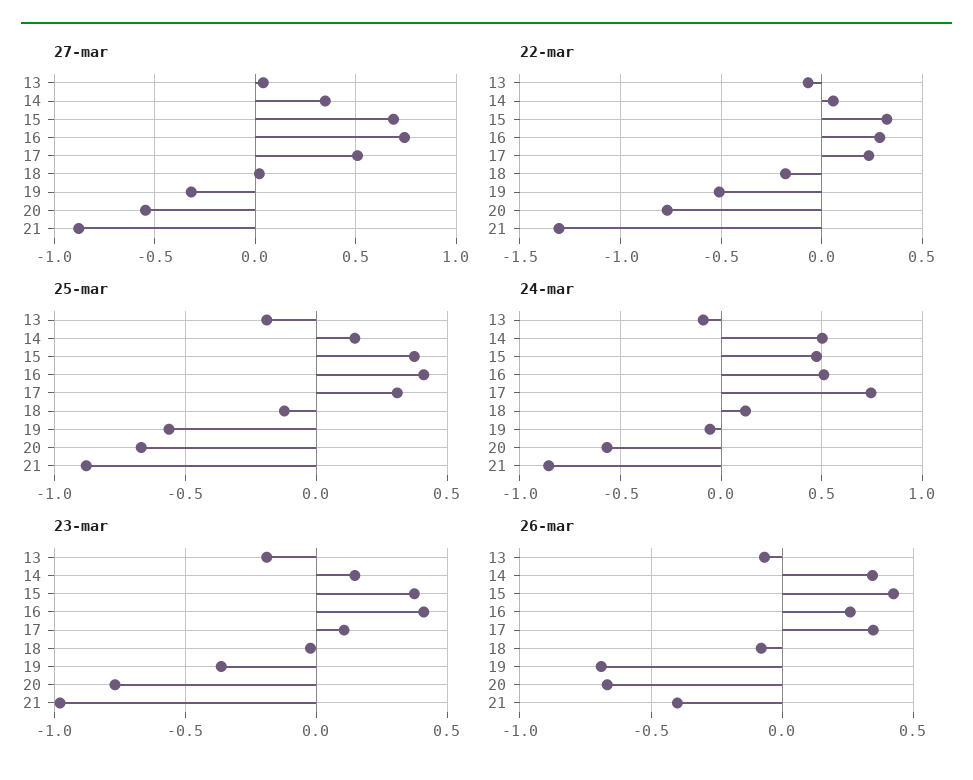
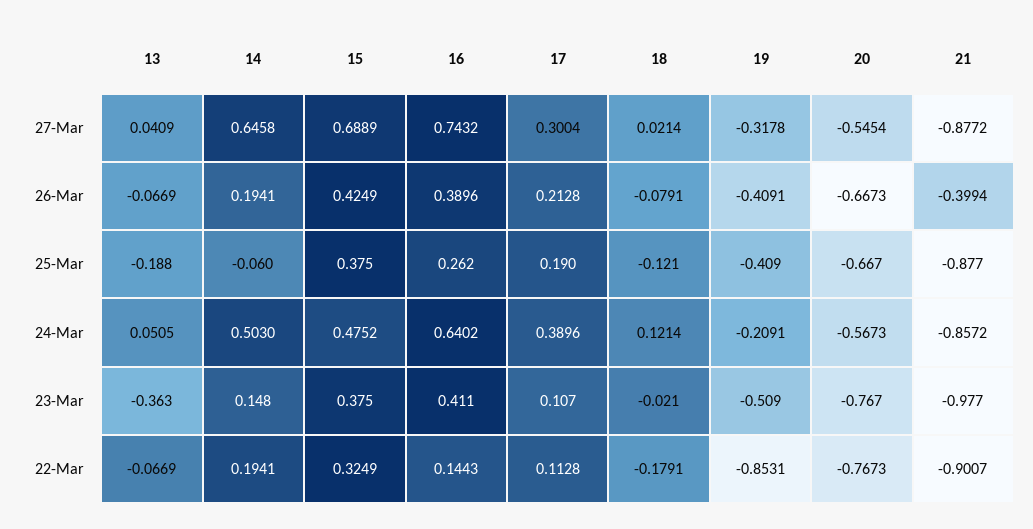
  {
    "27-mar": {
      "13": 0.0409,
-     "14": 0.35,
+     "14": 0.6458,
      "15": 0.6889,
      "16": 0.7432,
-     "17": 0.5,
+     "17": 0.3004,
      "18": 0.0214,
      "19": -0.3178,
      "20": -0.5454,
      "21": -0.8772
    },
    "22-mar": {
      "13": -0.0669,
-     "14": 0.05,
+     "14": 0.1941,
      "15": 0.3249,
-     "16": 0.3,
+     "16": 0.1443,
-     "17": 0.25,
+     "17": 0.1128,
      "18": -0.1791,
-     "19": -0.5,
+     "19": -0.8531,
      "20": -0.7673,
-     "21": -1.3
+     "21": -0.9007
    },
    "25-mar": {
      "13": -0.188,
-     "14": 0.15,
+     "14": -0.06,
      "15": 0.375,
-     "16": 0.4,
+     "16": 0.262,
-     "17": 0.3,
+     "17": 0.19,
      "18": -0.121,
-     "19": -0.55,
+     "19": -0.409,
      "20": -0.667,
      "21": -0.877
    },
    "24-mar": {
-     "13": -0.1,
+     "13": 0.0505,
      "14": 0.503,
      "15": 0.4752,
-     "16": 0.5,
+     "16": 0.6402,
-     "17": 0.75,
+     "17": 0.3896,
      "18": 0.1214,
-     "19": -0.05,
+     "19": -0.2091,
      "20": -0.5673,
      "21": -0.8572
    },
    "23-mar": {
-     "13": -0.2,
+     "13": -0.363,
      "14": 0.148,
      "15": 0.375,
      "16": 0.411,
      "17": 0.107,
      "18": -0.021,
-     "19": -0.35,
+     "19": -0.509,
      "20": -0.767,
      "21": -0.977
    },
    "26-mar": {
      "13": -0.0669,
-     "14": 0.35,
+     "14": 0.1941,
      "15": 0.4249,
-     "16": 0.25,
+     "16": 0.3896,
-     "17": 0.35,
+     "17": 0.2128,
      "18": -0.0791,
-     "19": -0.7,
+     "19": -0.4091,
      "20": -0.6673,
      "21": -0.3994
    }
  }

